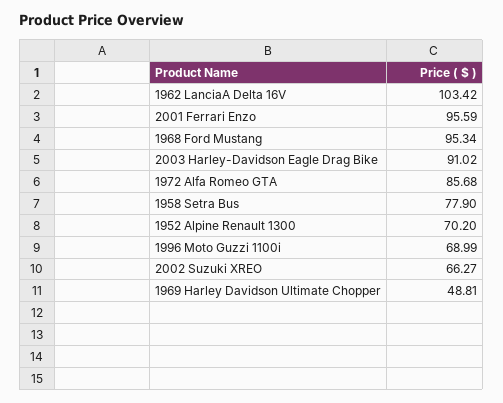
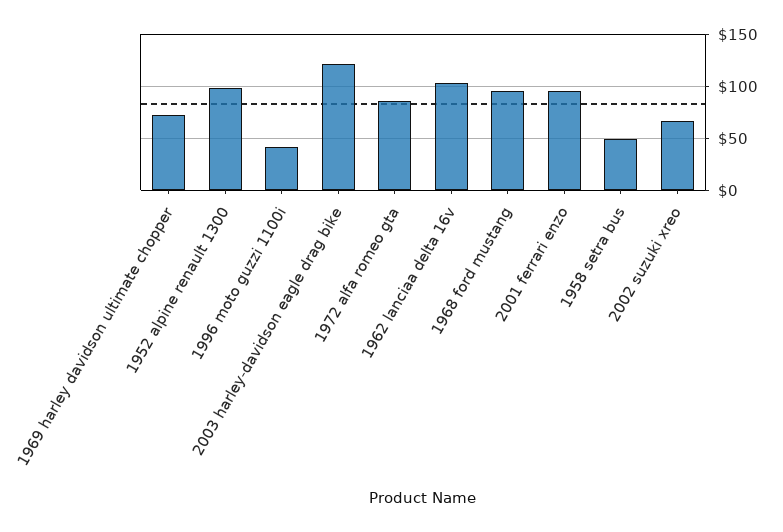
  {
    "1962 LanciaA Delta 16V": 103.42,
    "2001 Ferrari Enzo": 95.59,
    "1968 Ford Mustang": 95.34,
-   "2003 Harley-Davidson Eagle Drag Bike": 91.02,
+   "2003 Harley-Davidson Eagle Drag Bike": 120,
    "1972 Alfa Romeo GTA": 85.68,
-   "1958 Setra Bus": 77.9,
+   "1958 Setra Bus": 50,
-   "1952 Alpine Renault 1300": 70.2,
+   "1952 Alpine Renault 1300": 100,
-   "1996 Moto Guzzi 1100i": 68.99,
+   "1996 Moto Guzzi 1100i": 40,
    "2002 Suzuki XREO": 66.27,
-   "1969 Harley Davidson Ultimate Chopper": 48.81
+   "1969 Harley Davidson Ultimate Chopper": 70
  }

